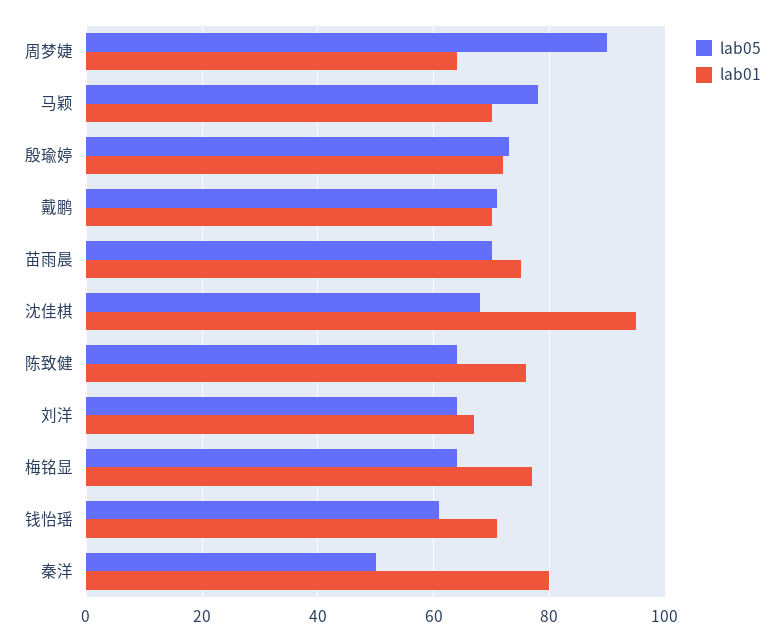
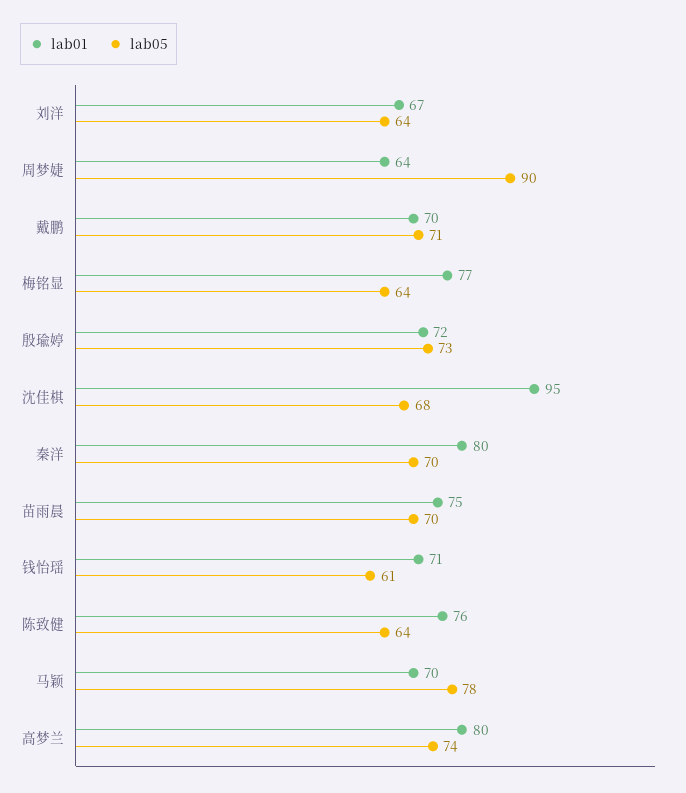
  {
    "lab05": {
      "周梦婕": 90,
      "马颖": 78,
      "殷瑜婷": 73,
      "戴鹏": 71,
      "苗雨晨": 70,
      "沈佳棋": 68,
      "陈致健": 64,
      "刘洋": 64,
      "梅铭显": 64,
      "钱怡瑶": 61,
-     "秦洋": 50
+     "秦洋": 70,
+     "高梦兰": 74
    },
    "lab01": {
      "周梦婕": 64,
      "马颖": 70,
      "殷瑜婷": 72,
      "戴鹏": 70,
      "苗雨晨": 75,
      "沈佳棋": 95,
      "陈致健": 76,
      "刘洋": 67,
      "梅铭显": 77,
      "钱怡瑶": 71,
-     "秦洋": 80
+     "秦洋": 80,
+     "高梦兰": 80
    }
  }

